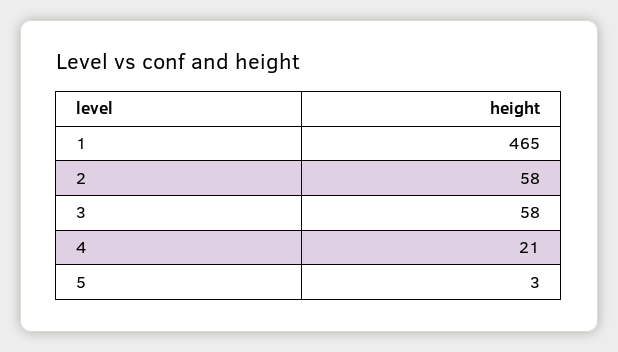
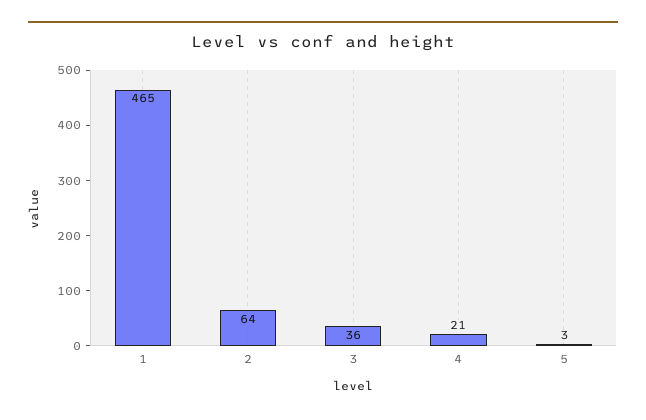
  {
    "1": 465,
-   "2": 58,
+   "2": 64,
-   "3": 58,
+   "3": 36,
    "4": 21,
    "5": 3
  }

